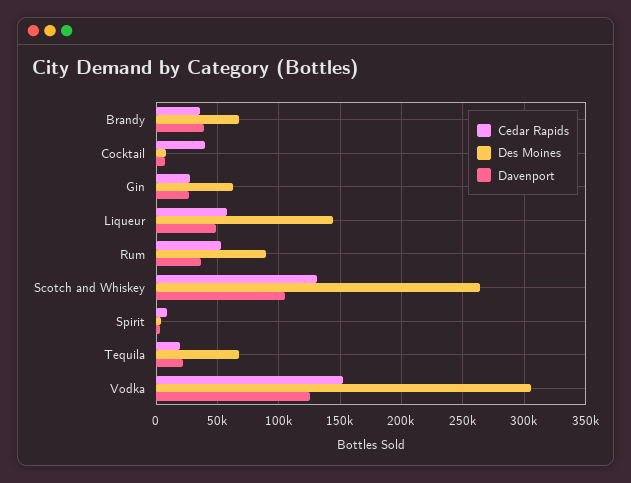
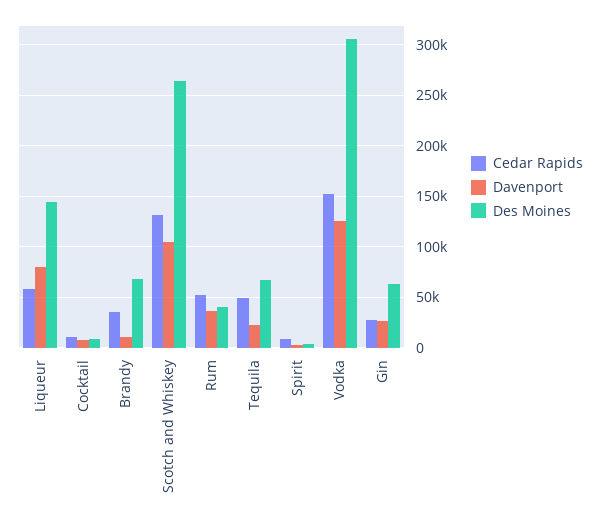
  {
    "Cedar Rapids": {
      "Brandy": 35000,
-     "Cocktail": 40000,
+     "Cocktail": 10000,
      "Gin": 30000,
      "Liqueur": 60000,
      "Rum": 55000,
      "Scotch and Whiskey": 130000,
      "Spirit": 10000,
-     "Tequila": 20000,
+     "Tequila": 50000,
      "Vodka": 150000
    },
    "Des Moines": {
      "Brandy": 70000,
      "Cocktail": 10000,
      "Gin": 65000,
      "Liqueur": 145000,
-     "Rum": 90000,
+     "Rum": 40000,
      "Scotch and Whiskey": 265000,
      "Spirit": 5000,
      "Tequila": 65000,
      "Vodka": 305000
    },
    "Davenport": {
-     "Brandy": 40000,
+     "Brandy": 10000,
      "Cocktail": 5000,
      "Gin": 25000,
-     "Liqueur": 50000,
+     "Liqueur": 80000,
      "Rum": 35000,
      "Scotch and Whiskey": 105000,
      "Spirit": 5000,
      "Tequila": 20000,
      "Vodka": 125000
    }
  }

